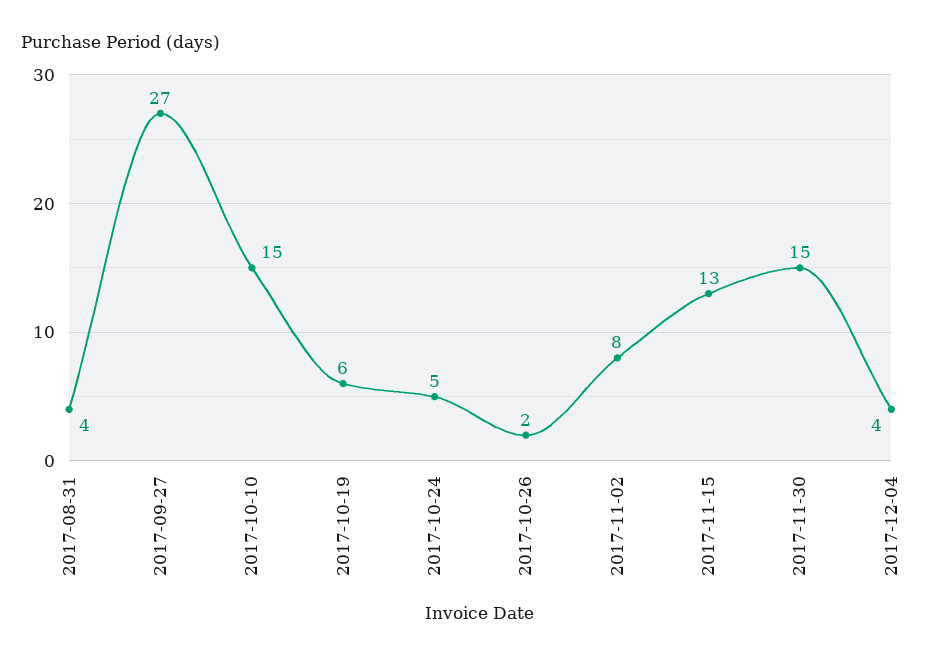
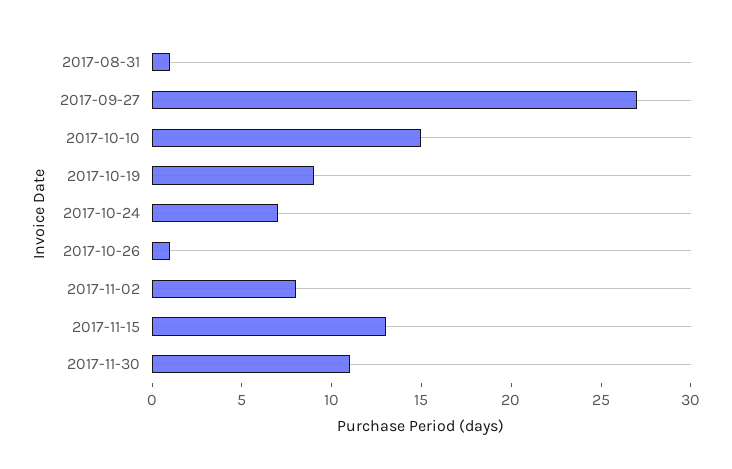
  {
-   "2017-08-31": 4,
+   "2017-08-31": 1,
    "2017-09-27": 27,
    "2017-10-10": 15,
-   "2017-10-19": 6,
+   "2017-10-19": 9,
-   "2017-10-24": 5,
+   "2017-10-24": 7,
-   "2017-10-26": 2,
+   "2017-10-26": 1,
    "2017-11-02": 8,
    "2017-11-15": 13,
-   "2017-11-30": 15,
+   "2017-11-30": 11
-   "2017-12-04": 4
  }

